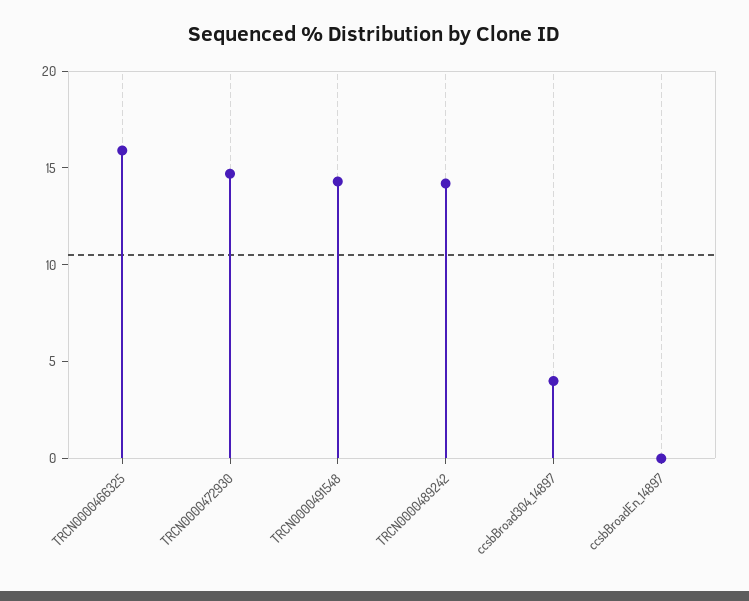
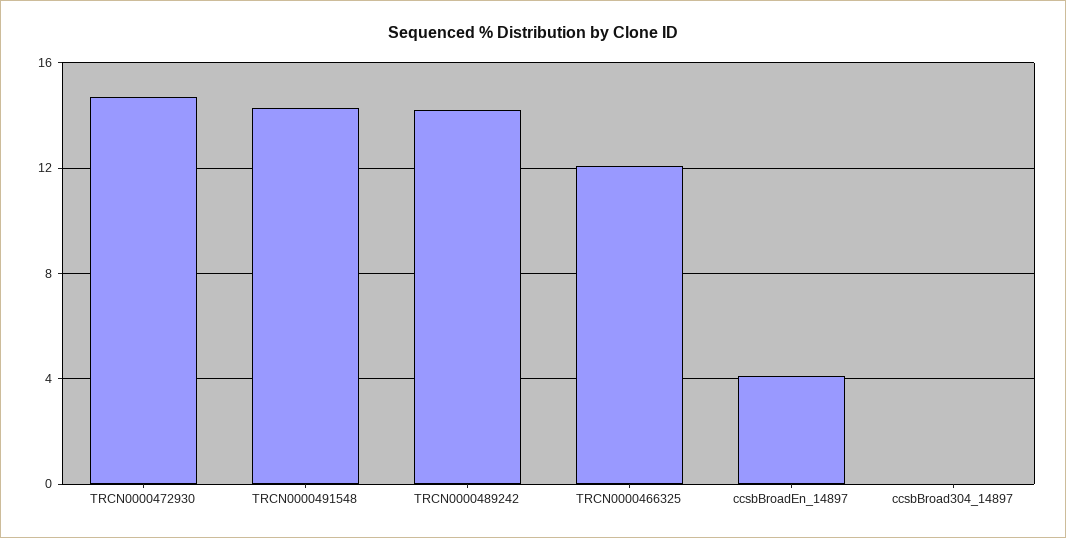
  {
-   "TRCN0000466325": 16,
+   "TRCN0000466325": 12,
    "TRCN0000472930": 14.5,
    "TRCN0000491548": 14.5,
    "TRCN0000489242": 14,
-   "ccsbBroad304_14897": 4,
+   "ccsbBroad304_14897": 0,
-   "ccsbBroadEn_14897": 0
+   "ccsbBroadEn_14897": 4
  }

